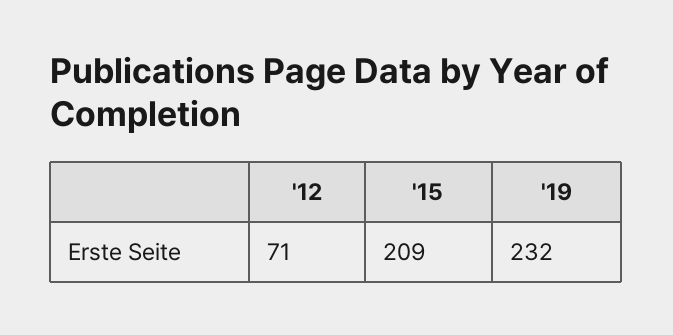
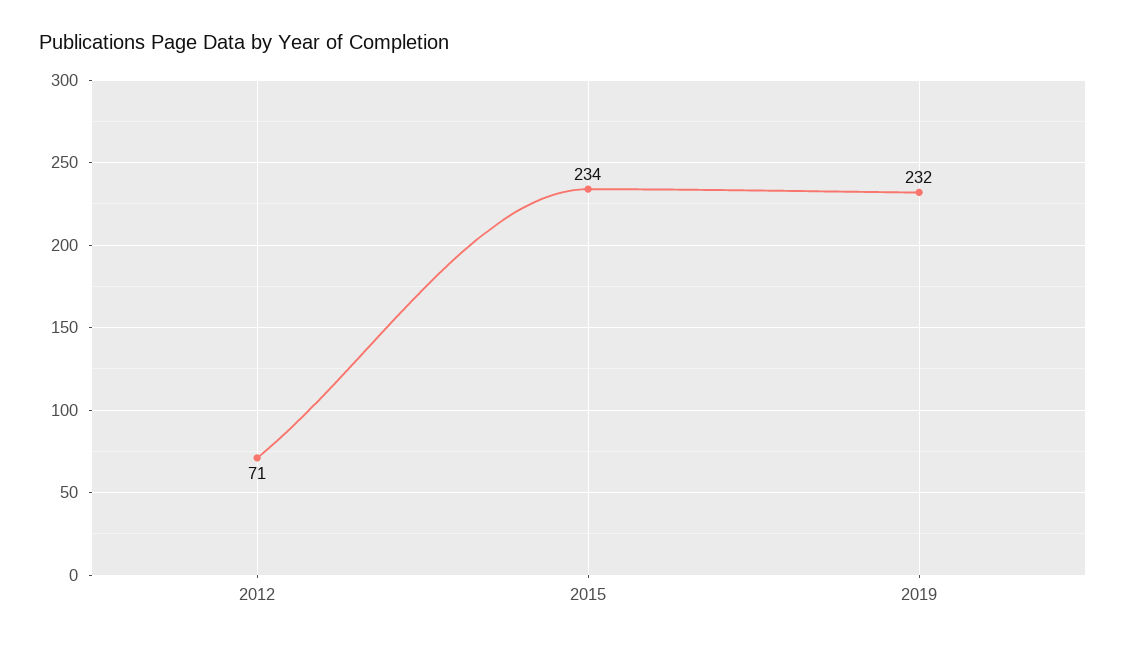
  {
    "'12": 71,
-   "'15": 209,
+   "'15": 234,
    "'19": 232
  }

